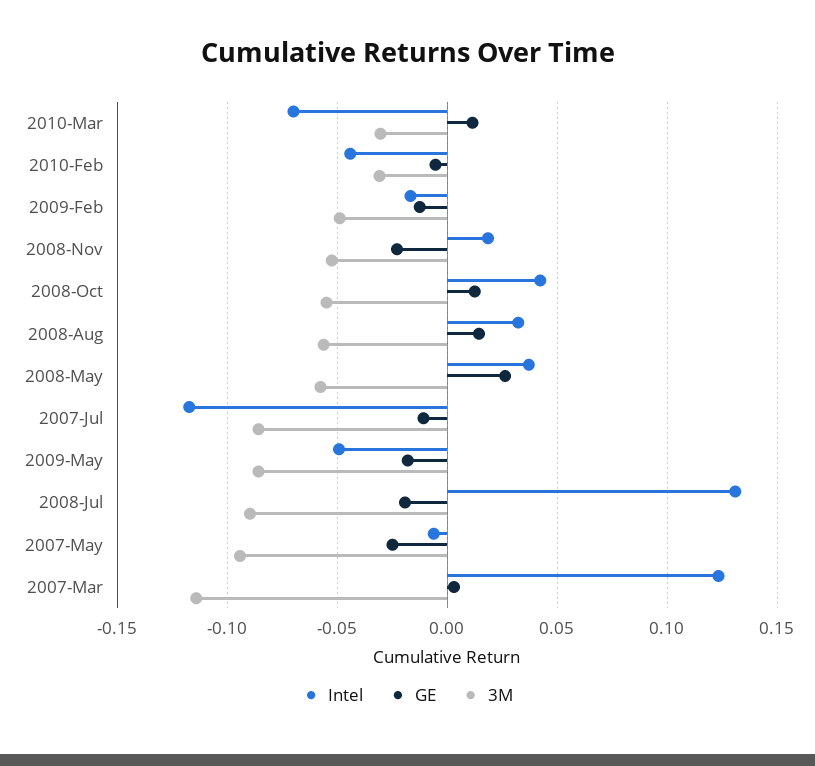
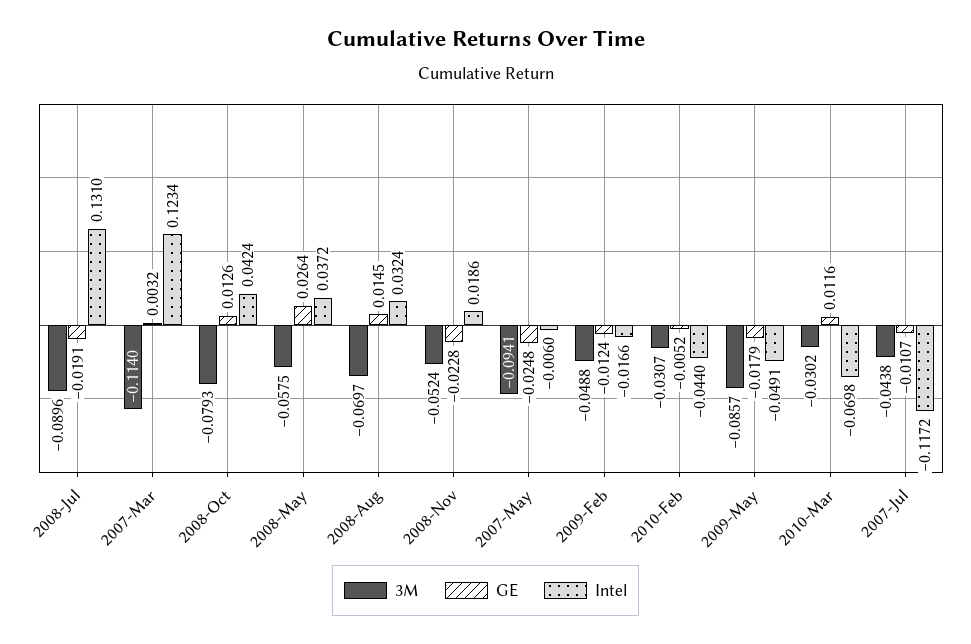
  {
    "Intel": {
      "2010-Mar": -0.0698,
      "2010-Feb": -0.044,
      "2009-Feb": -0.0166,
      "2008-Nov": 0.0186,
      "2008-Oct": 0.0424,
      "2008-Aug": 0.0324,
      "2008-May": 0.0372,
      "2007-Jul": -0.1172,
      "2009-May": -0.0491,
      "2008-Jul": 0.131,
      "2007-May": -0.006,
      "2007-Mar": 0.1234
    },
    "GE": {
      "2010-Mar": 0.0116,
      "2010-Feb": -0.0052,
      "2009-Feb": -0.0124,
      "2008-Nov": -0.0228,
      "2008-Oct": 0.0126,
      "2008-Aug": 0.0145,
      "2008-May": 0.0264,
      "2007-Jul": -0.0107,
      "2009-May": -0.0179,
      "2008-Jul": -0.0191,
      "2007-May": -0.0248,
      "2007-Mar": 0.0032
    },
    "3M": {
      "2010-Mar": -0.0302,
      "2010-Feb": -0.0307,
      "2009-Feb": -0.0488,
      "2008-Nov": -0.0524,
-     "2008-Oct": -0.055,
+     "2008-Oct": -0.0793,
-     "2008-Aug": -0.055,
+     "2008-Aug": -0.0697,
      "2008-May": -0.0575,
-     "2007-Jul": -0.085,
+     "2007-Jul": -0.0438,
      "2009-May": -0.0857,
      "2008-Jul": -0.0896,
      "2007-May": -0.0941,
      "2007-Mar": -0.114
    }
  }

